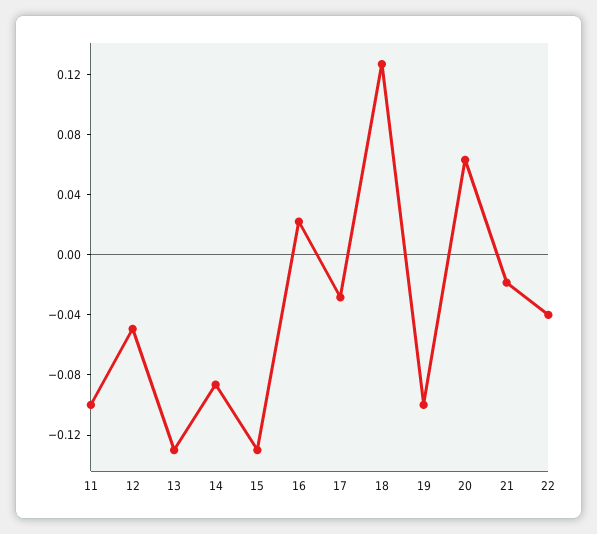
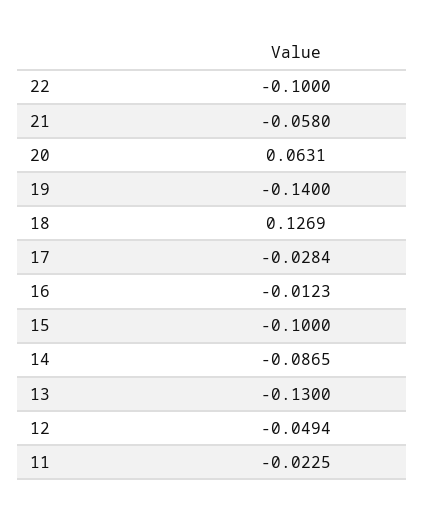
  {
-   "11": -0.1,
+   "11": -0.0225,
    "12": -0.0494,
    "13": -0.13,
    "14": -0.0865,
-   "15": -0.13,
+   "15": -0.1,
-   "16": 0.02,
+   "16": -0.0123,
    "17": -0.0284,
    "18": 0.1269,
-   "19": -0.1,
+   "19": -0.14,
    "20": 0.0631,
-   "21": -0.02,
+   "21": -0.058,
-   "22": -0.04
+   "22": -0.1
  }

